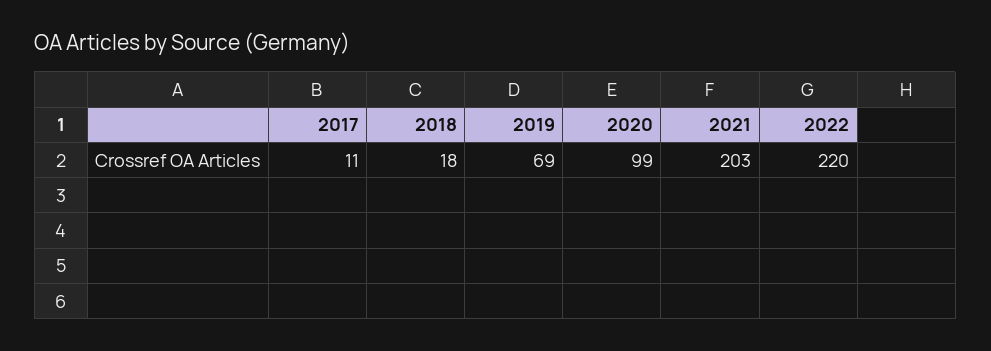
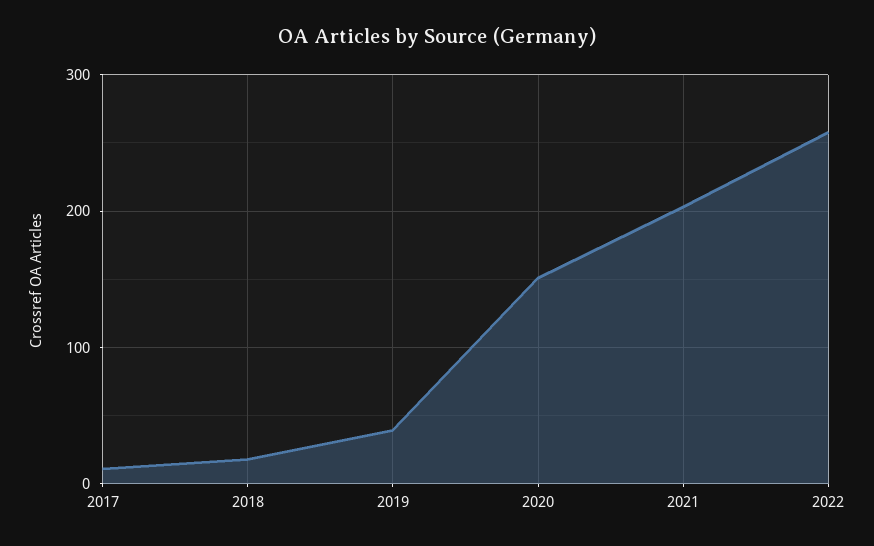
  {
    "2017": 11,
    "2018": 18,
-   "2019": 69,
+   "2019": 40,
-   "2020": 99,
+   "2020": 150,
    "2021": 203,
-   "2022": 220
+   "2022": 260
  }

